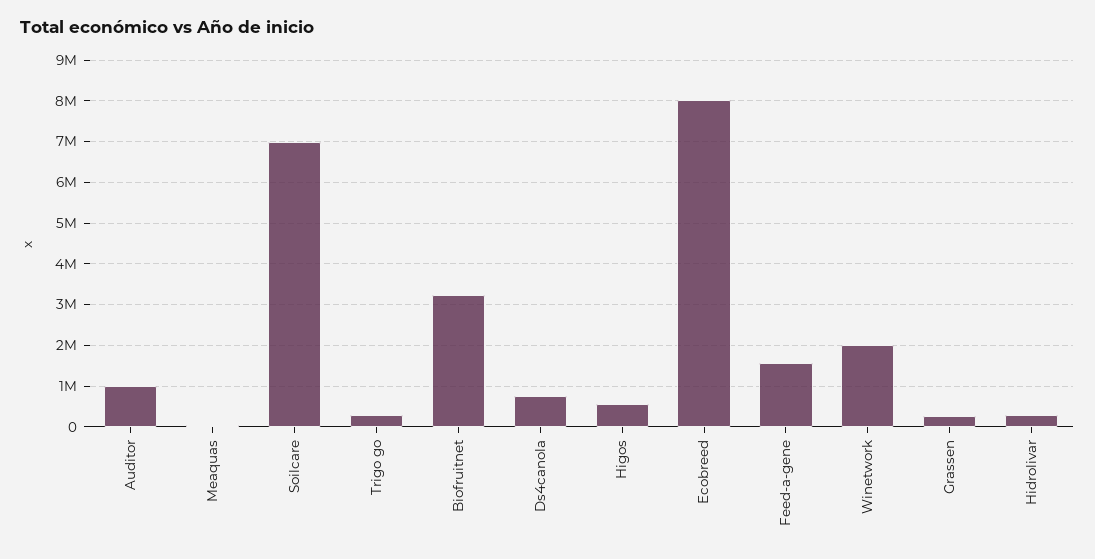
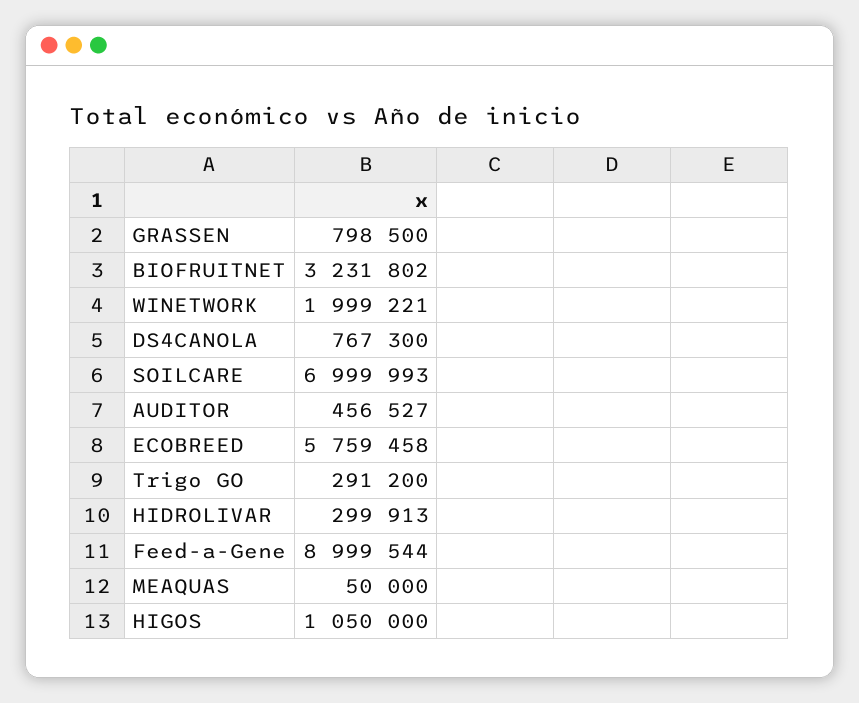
  {
-   "Auditor": 1000000,
+   "Auditor": 456527,
    "Meaquas": 50000,
    "Soilcare": 6999993,
    "Trigo go": 291200,
    "Biofruitnet": 3231802,
    "Ds4canola": 767300,
-   "Higos": 600000,
+   "Higos": 1050000,
-   "Ecobreed": 8000000,
+   "Ecobreed": 5759458,
-   "Feed-a-gene": 1600000,
+   "Feed-a-gene": 8999544,
    "Winetwork": 1999221,
-   "Grassen": 200000,
+   "Grassen": 798500,
    "Hidrolivar": 299913
  }

